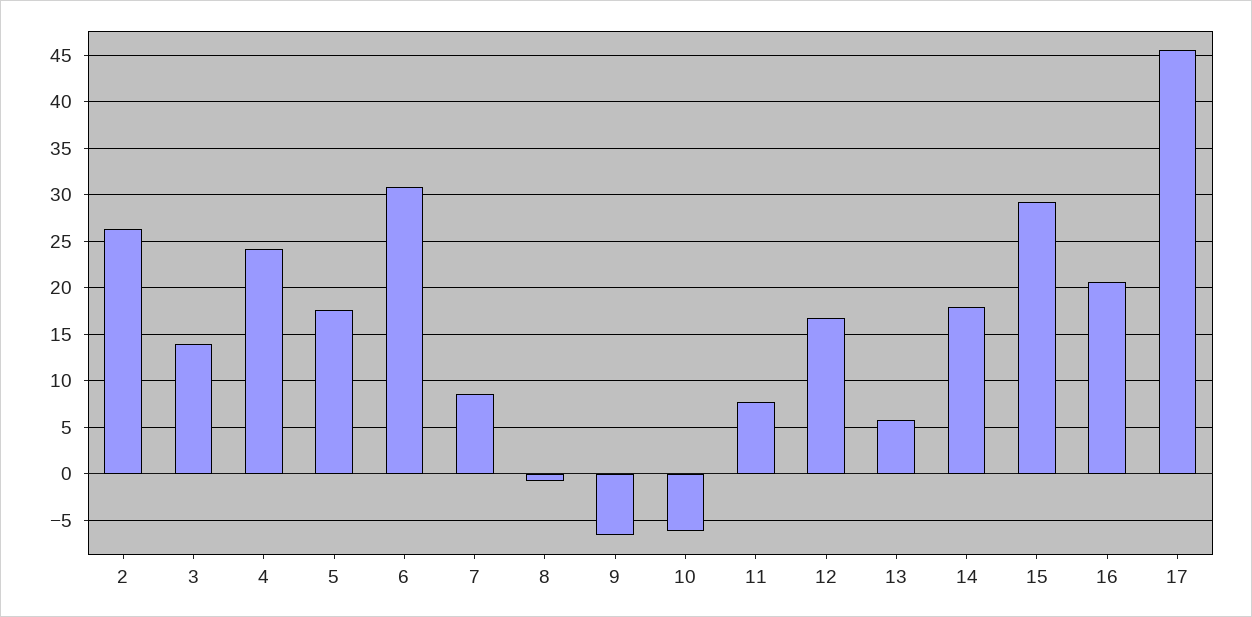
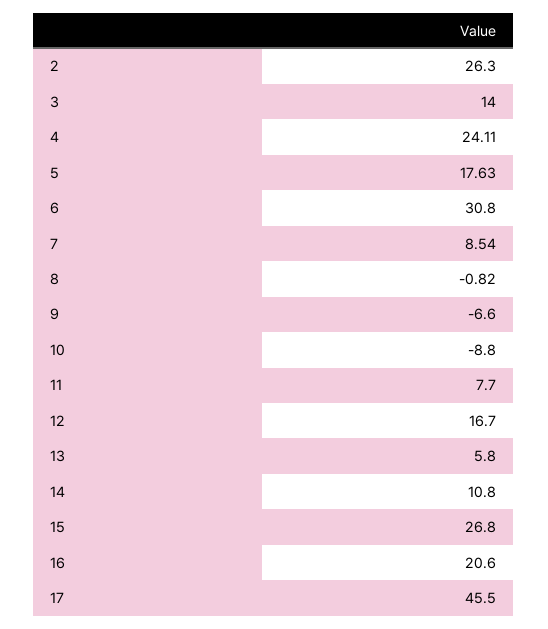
  {
    "2": 26.3,
    "3": 14,
    "4": 24.11,
    "5": 17.63,
    "6": 30.8,
    "7": 8.54,
    "8": -0.82,
    "9": -6.6,
-   "10": -6,
+   "10": -8.8,
    "11": 7.7,
    "12": 16.7,
    "13": 5.8,
-   "14": 18,
+   "14": 10.8,
-   "15": 29,
+   "15": 26.8,
    "16": 20.6,
    "17": 45.5
  }

